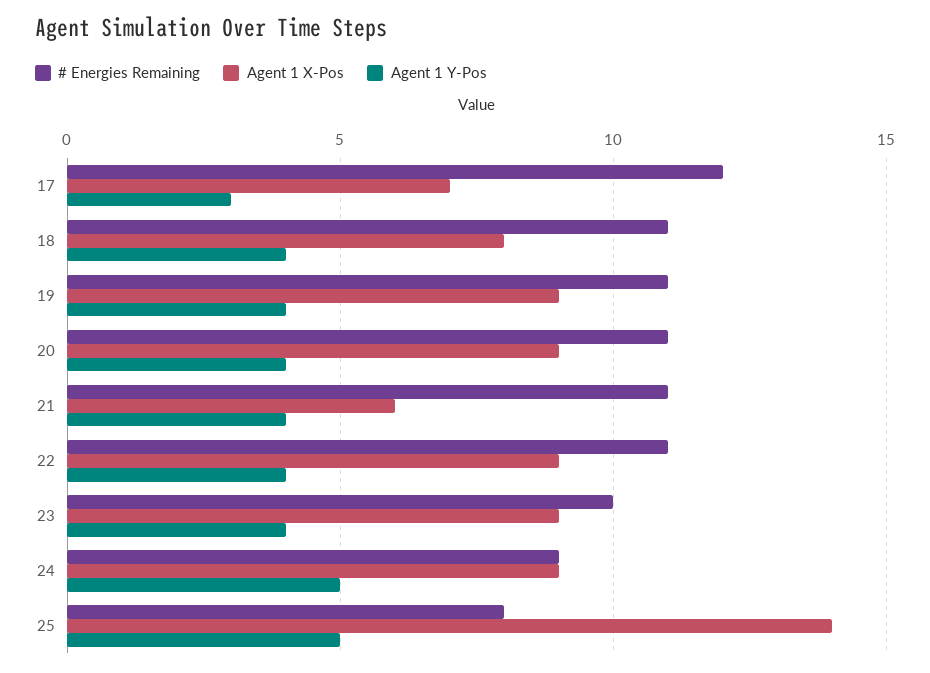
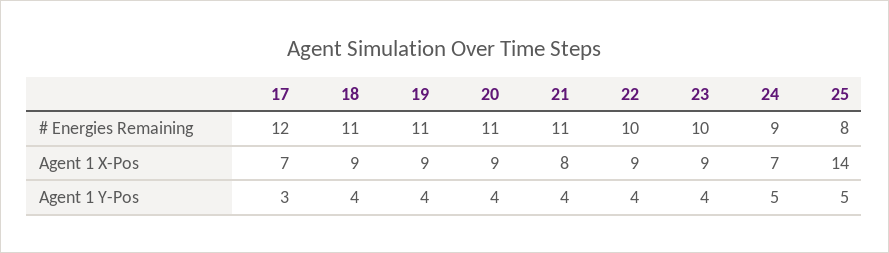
  {
    "# Energies Remaining": {
      "17": 12,
      "18": 11,
      "19": 11,
      "20": 11,
      "21": 11,
-     "22": 11,
+     "22": 10,
      "23": 10,
      "24": 9,
      "25": 8
    },
    "Agent 1 X-Pos": {
      "17": 7,
-     "18": 8,
+     "18": 9,
      "19": 9,
      "20": 9,
-     "21": 6,
+     "21": 8,
      "22": 9,
      "23": 9,
-     "24": 9,
+     "24": 7,
      "25": 14
    },
    "Agent 1 Y-Pos": {
      "17": 3,
      "18": 4,
      "19": 4,
      "20": 4,
      "21": 4,
      "22": 4,
      "23": 4,
      "24": 5,
      "25": 5
    }
  }

